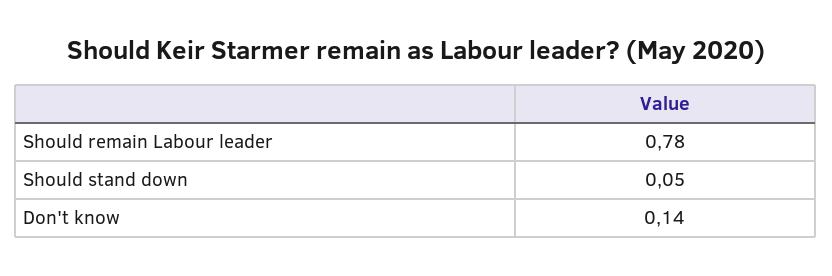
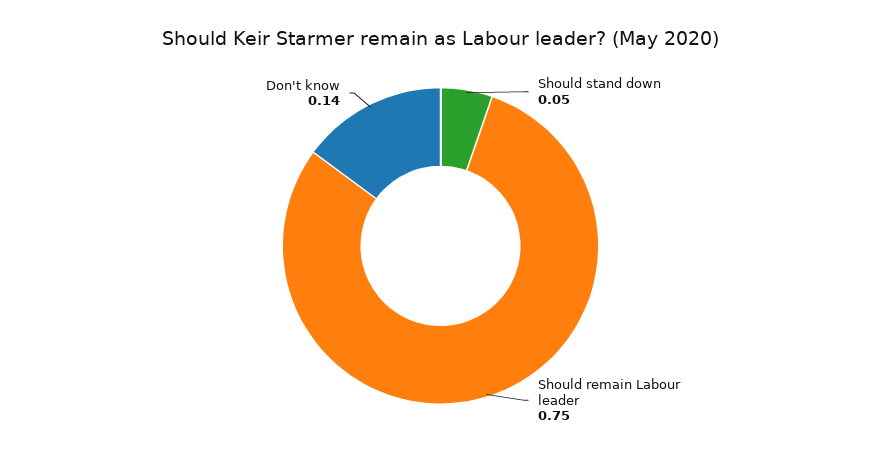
  {
-   "Should remain Labour leader": 0.78,
+   "Should remain Labour leader": 0.75,
    "Should stand down": 0.05,
    "Don't know": 0.14
  }

